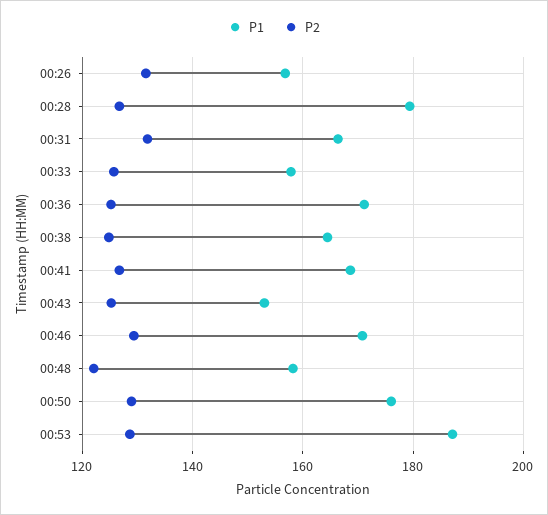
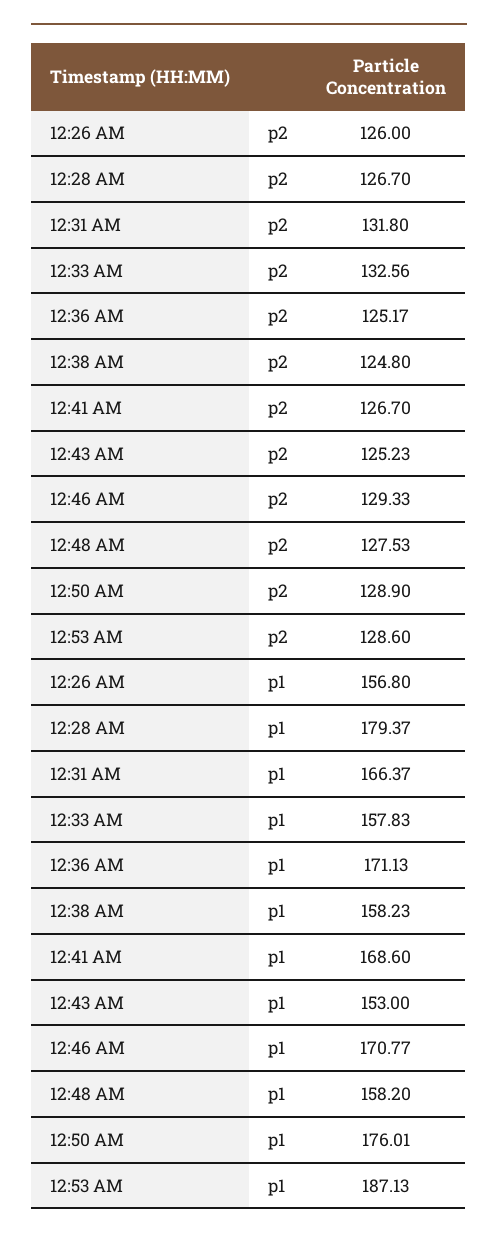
  {
    "P1": {
      "00:26": 156.8,
      "00:28": 179.37,
      "00:31": 166.37,
      "00:33": 157.83,
      "00:36": 171.13,
-     "00:38": 164,
+     "00:38": 158.23,
      "00:41": 168.6,
      "00:43": 153,
      "00:46": 170.77,
      "00:48": 158.2,
      "00:50": 176.01,
      "00:53": 187.13
    },
    "P2": {
-     "00:26": 132,
+     "00:26": 126,
      "00:28": 126.7,
      "00:31": 131.8,
-     "00:33": 126,
+     "00:33": 132.56,
      "00:36": 125.17,
      "00:38": 124.8,
      "00:41": 126.7,
      "00:43": 125.23,
      "00:46": 129.33,
-     "00:48": 122,
+     "00:48": 127.53,
      "00:50": 128.9,
      "00:53": 128.6
    }
  }

